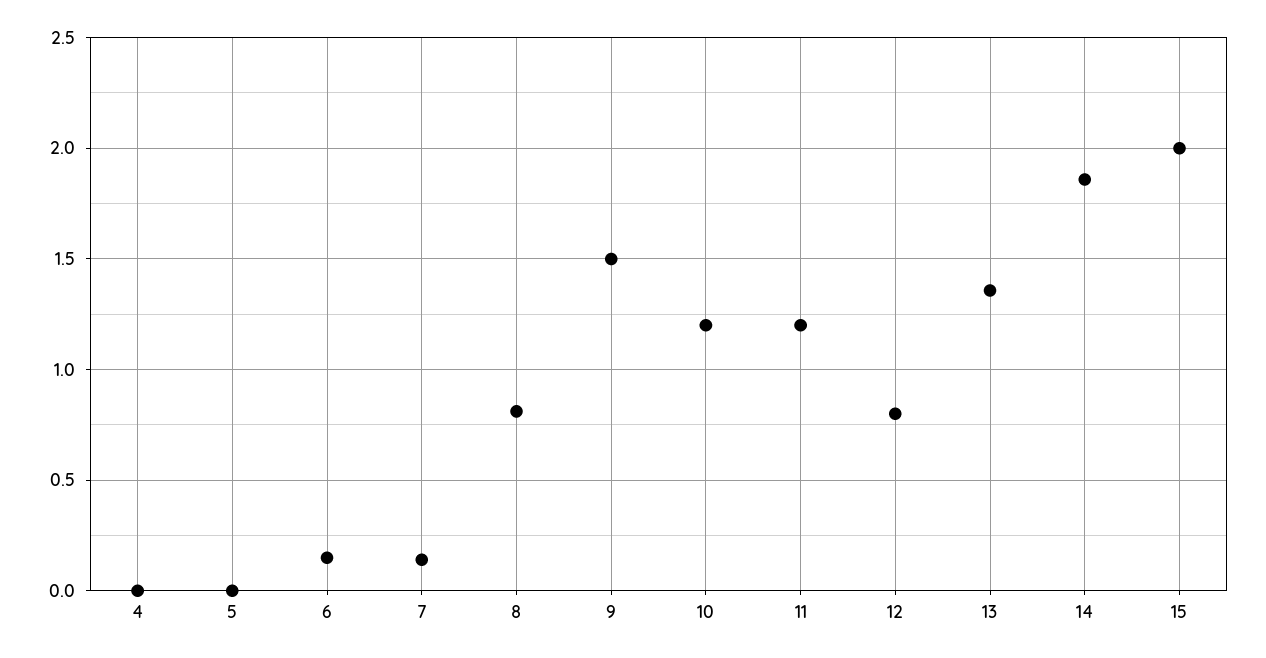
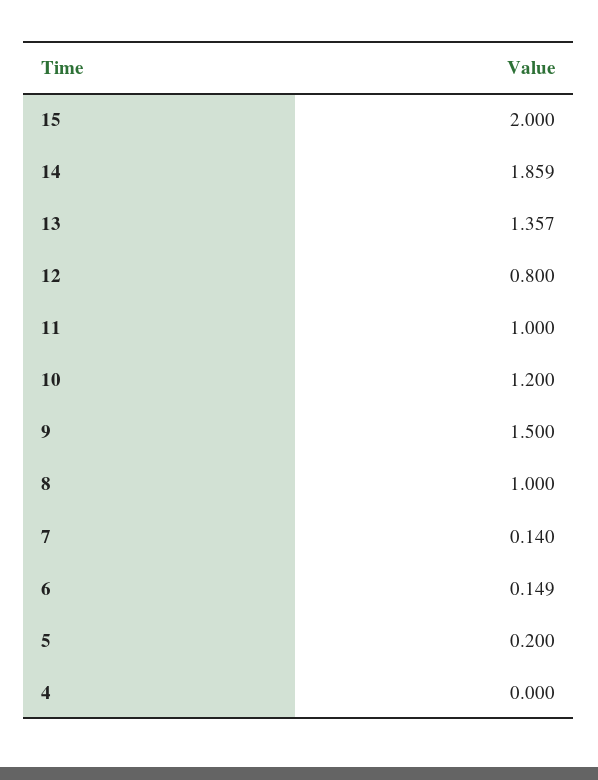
  {
    "4": 0,
-   "5": 0,
+   "5": 0.2,
    "6": 0.149,
    "7": 0.14,
-   "8": 0.8,
+   "8": 1,
    "9": 1.5,
    "10": 1.2,
-   "11": 1.2,
+   "11": 1,
    "12": 0.8,
    "13": 1.357,
    "14": 1.859,
    "15": 2
  }

